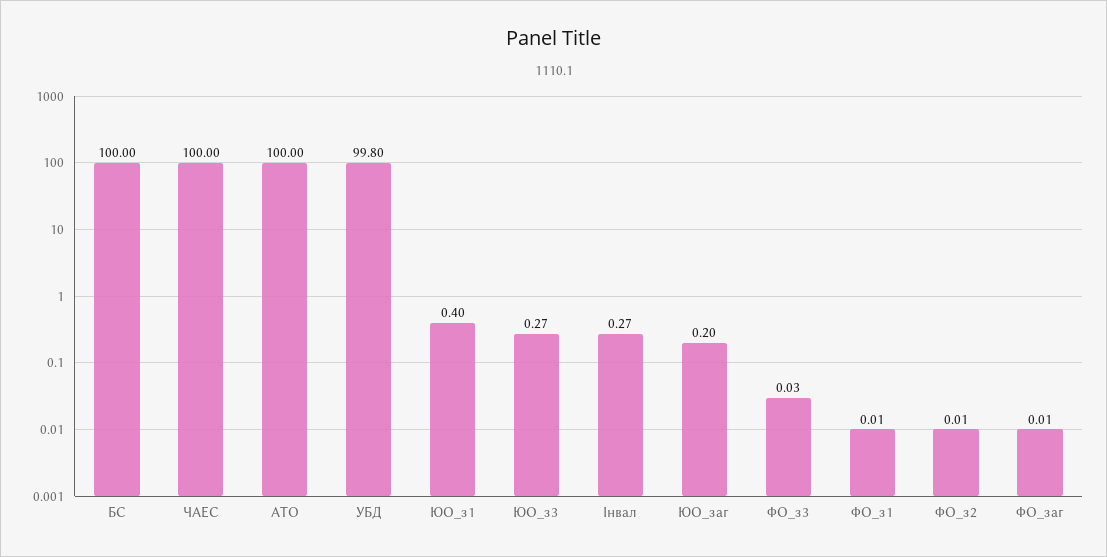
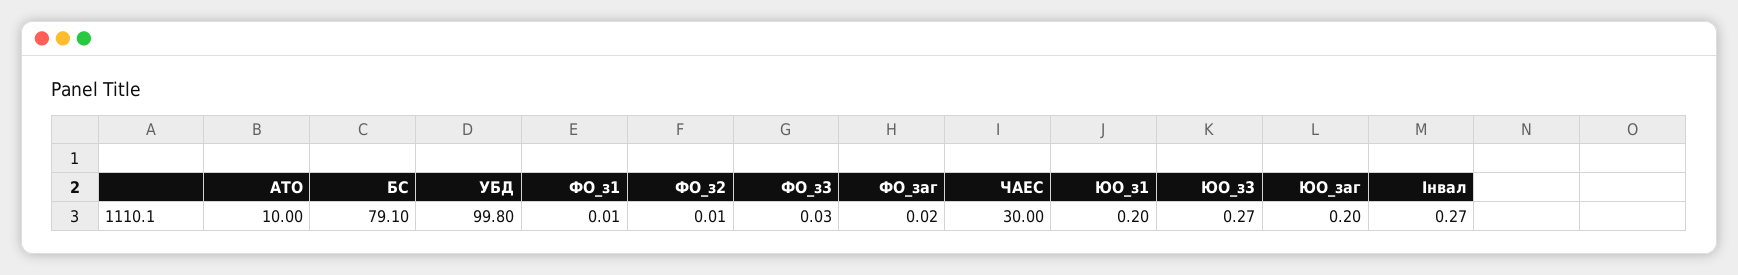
  {
-   "БС": 100,
+   "БС": 79.1,
-   "ЧАЕС": 100,
+   "ЧАЕС": 30,
-   "АТО": 100,
+   "АТО": 10,
    "УБД": 99.8,
-   "ЮО_з1": 0.4,
+   "ЮО_з1": 0.2,
    "ЮО_з3": 0.27,
    "Інвал": 0.27,
    "ЮО_заг": 0.2,
    "ФО_з3": 0.03,
    "ФО_з1": 0.01,
    "ФО_з2": 0.01,
-   "ФО_заг": 0.01
+   "ФО_заг": 0.02
  }

